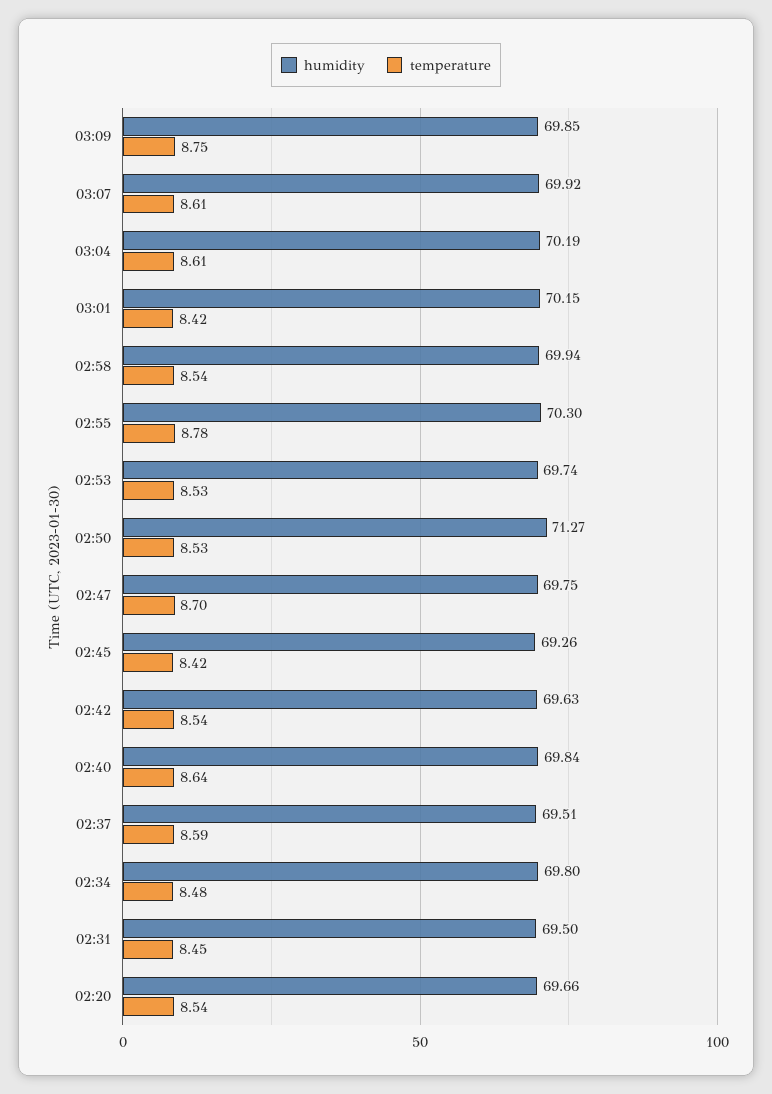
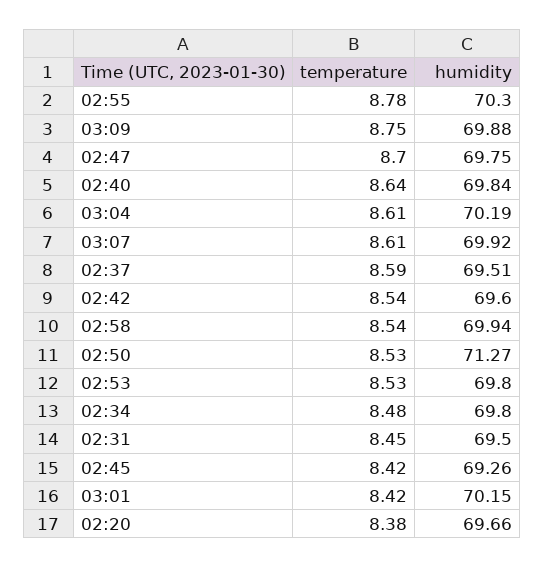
  {
    "humidity": {
-     "03:09": 69.85,
+     "03:09": 69.88,
      "03:07": 69.92,
      "03:04": 70.19,
      "03:01": 70.15,
      "02:58": 69.94,
      "02:55": 70.3,
-     "02:53": 69.74,
+     "02:53": 69.8,
      "02:50": 71.27,
      "02:47": 69.75,
      "02:45": 69.26,
-     "02:42": 69.63,
+     "02:42": 69.6,
      "02:40": 69.84,
      "02:37": 69.51,
      "02:34": 69.8,
      "02:31": 69.5,
      "02:20": 69.66
    },
    "temperature": {
      "03:09": 8.75,
      "03:07": 8.61,
      "03:04": 8.61,
      "03:01": 8.42,
      "02:58": 8.54,
      "02:55": 8.78,
      "02:53": 8.53,
      "02:50": 8.53,
      "02:47": 8.7,
      "02:45": 8.42,
      "02:42": 8.54,
      "02:40": 8.64,
      "02:37": 8.59,
      "02:34": 8.48,
      "02:31": 8.45,
-     "02:20": 8.54
+     "02:20": 8.38
    }
  }

